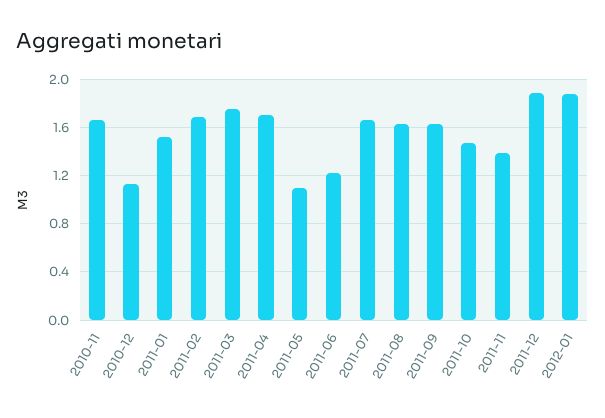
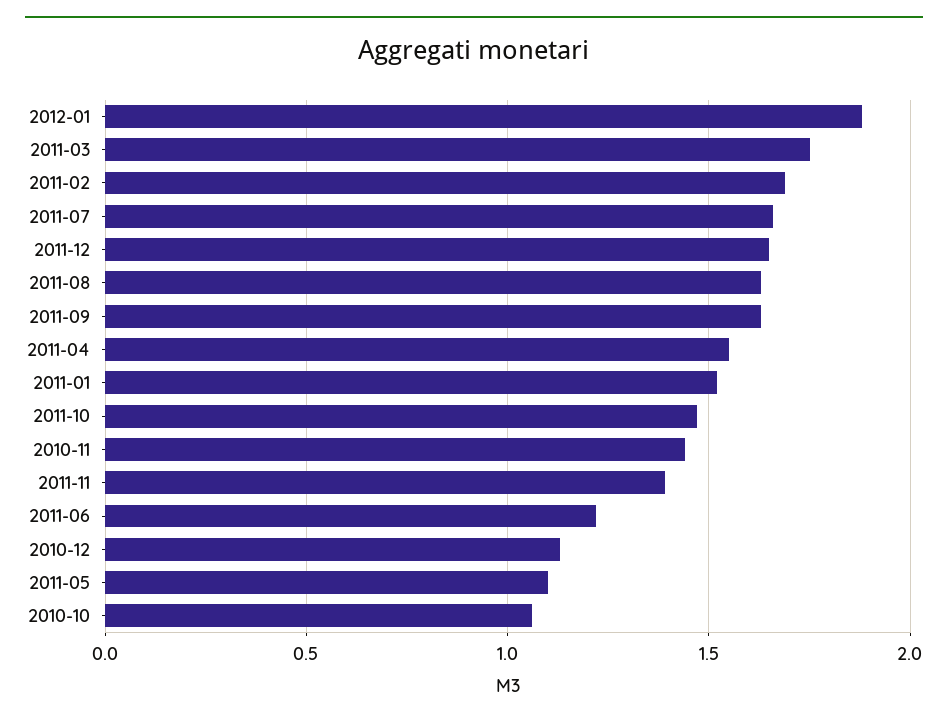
  {
-   "2010-11": 1.65,
+   "2010-11": 1.45,
    "2010-12": 1.15,
    "2011-01": 1.5,
    "2011-02": 1.7,
    "2011-03": 1.75,
-   "2011-04": 1.7,
+   "2011-04": 1.55,
    "2011-05": 1.1,
    "2011-06": 1.2,
    "2011-07": 1.65,
    "2011-08": 1.65,
    "2011-09": 1.65,
    "2011-10": 1.45,
    "2011-11": 1.4,
-   "2011-12": 1.9,
+   "2011-12": 1.65,
-   "2012-01": 1.9
+   "2012-01": 1.9,
+   "2010-10": 1.05
  }

